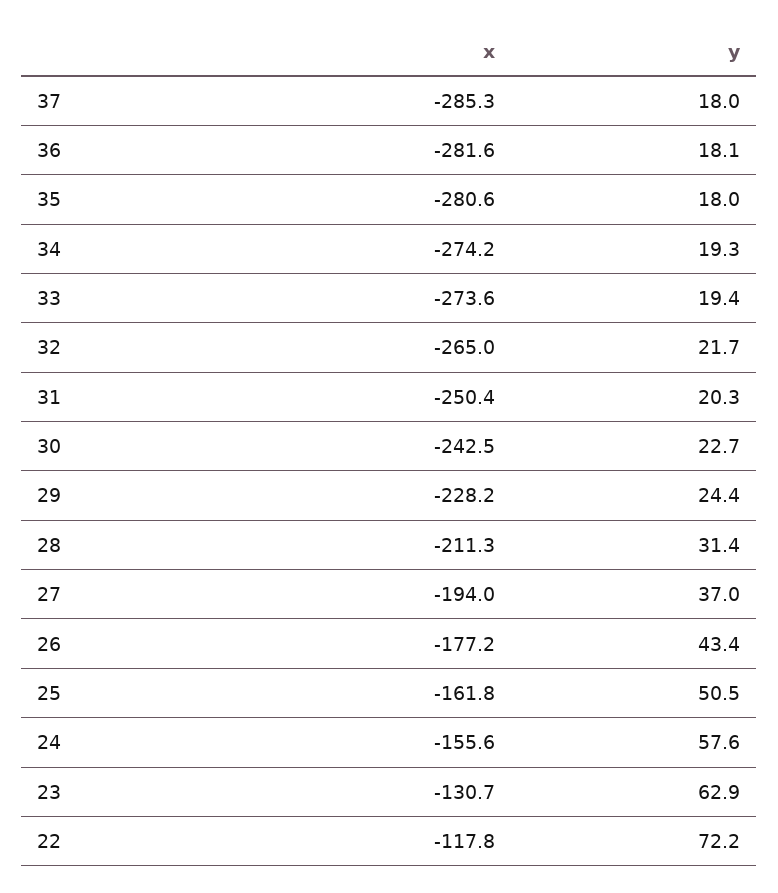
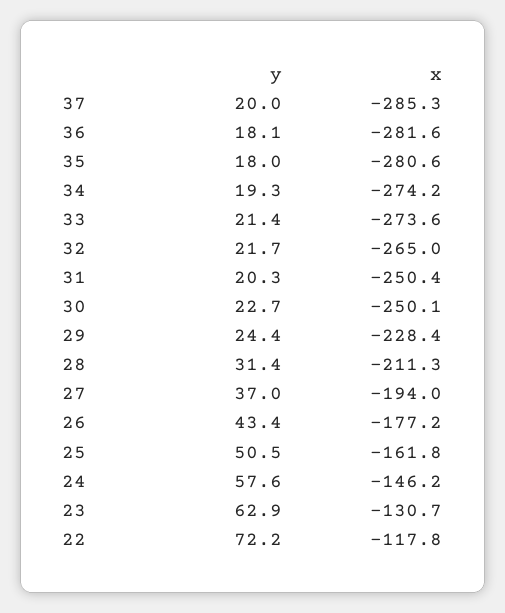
  {
    "x": {
      "37": -285.3,
      "36": -281.6,
      "35": -280.6,
      "34": -274.2,
      "33": -273.6,
      "32": -265,
      "31": -250.4,
-     "30": -242.5,
+     "30": -250.1,
-     "29": -228.2,
+     "29": -228.4,
      "28": -211.3,
      "27": -194,
      "26": -177.2,
      "25": -161.8,
-     "24": -155.6,
+     "24": -146.2,
      "23": -130.7,
      "22": -117.8
    },
    "y": {
-     "37": 18,
+     "37": 20,
      "36": 18.1,
      "35": 18,
      "34": 19.3,
-     "33": 19.4,
+     "33": 21.4,
      "32": 21.7,
      "31": 20.3,
      "30": 22.7,
      "29": 24.4,
      "28": 31.4,
      "27": 37,
      "26": 43.4,
      "25": 50.5,
      "24": 57.6,
      "23": 62.9,
      "22": 72.2
    }
  }

